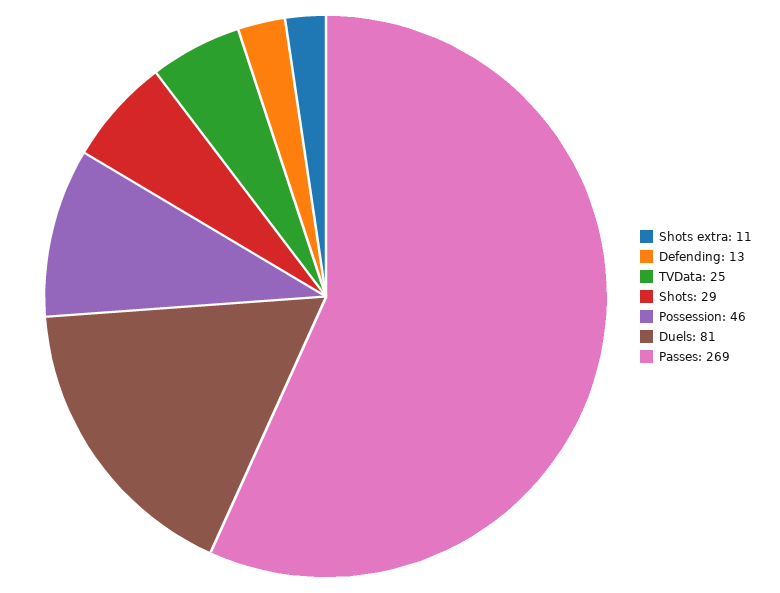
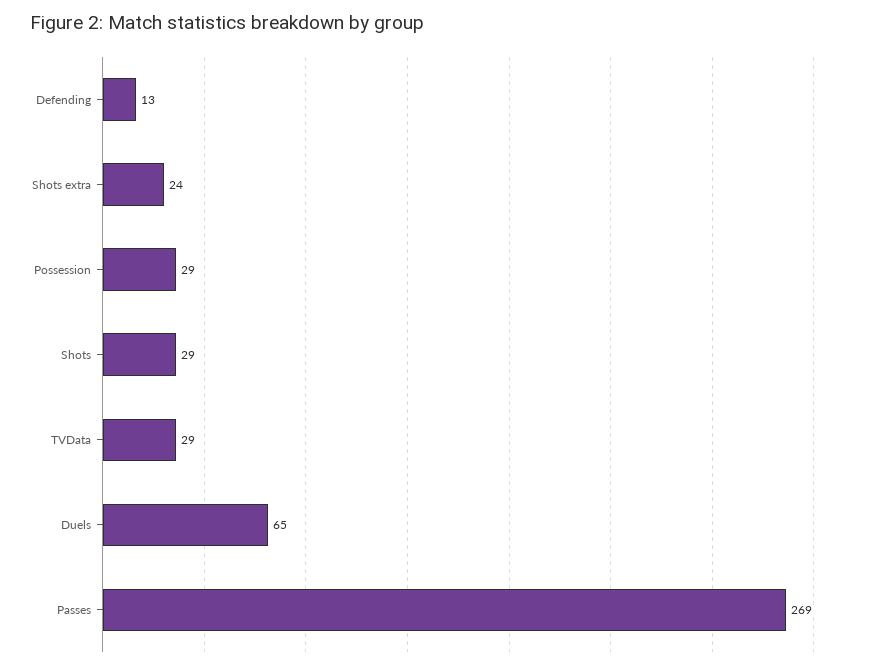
  {
-   "Shots extra": 11,
+   "Shots extra": 24,
    "Defending": 13,
-   "TVData": 25,
+   "TVData": 29,
    "Shots": 29,
-   "Possession": 46,
+   "Possession": 29,
-   "Duels": 81,
+   "Duels": 65,
    "Passes": 269
  }

